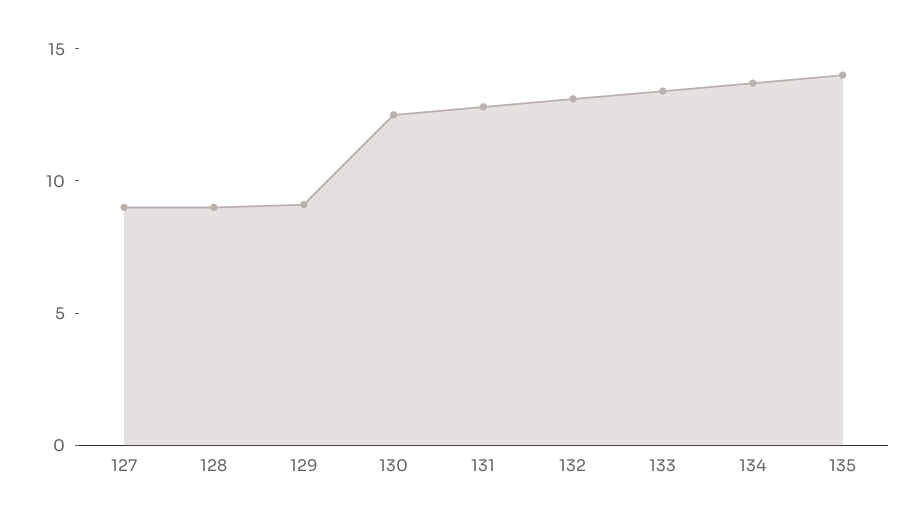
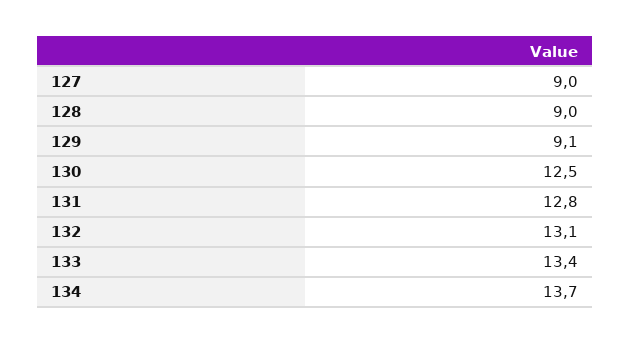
  {
    "127": 9,
    "128": 9,
    "129": 9.1,
    "130": 12.5,
    "131": 12.8,
    "132": 13.1,
    "133": 13.4,
-   "134": 13.7,
+   "134": 13.7
-   "135": 14
  }

